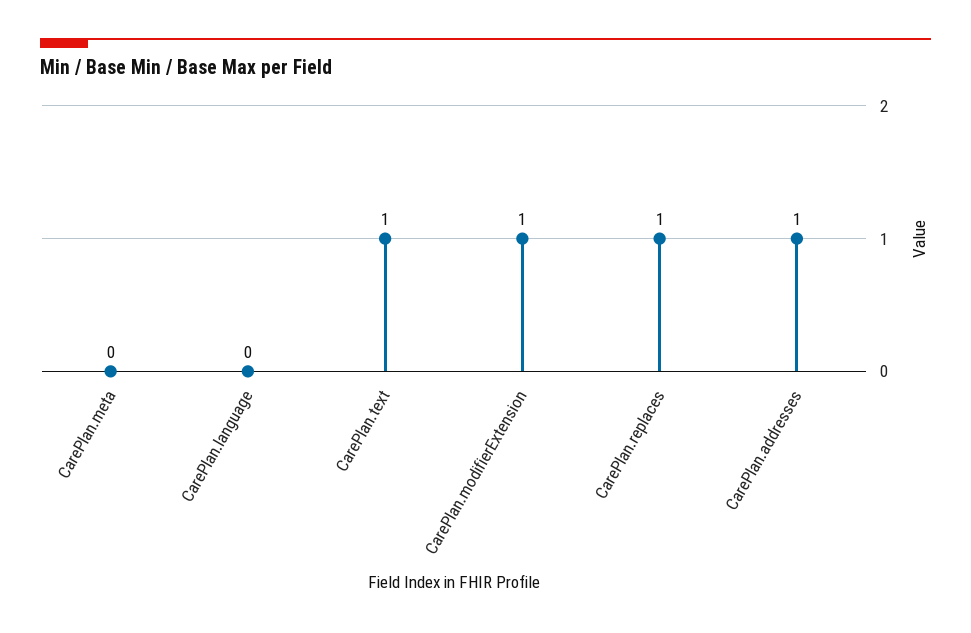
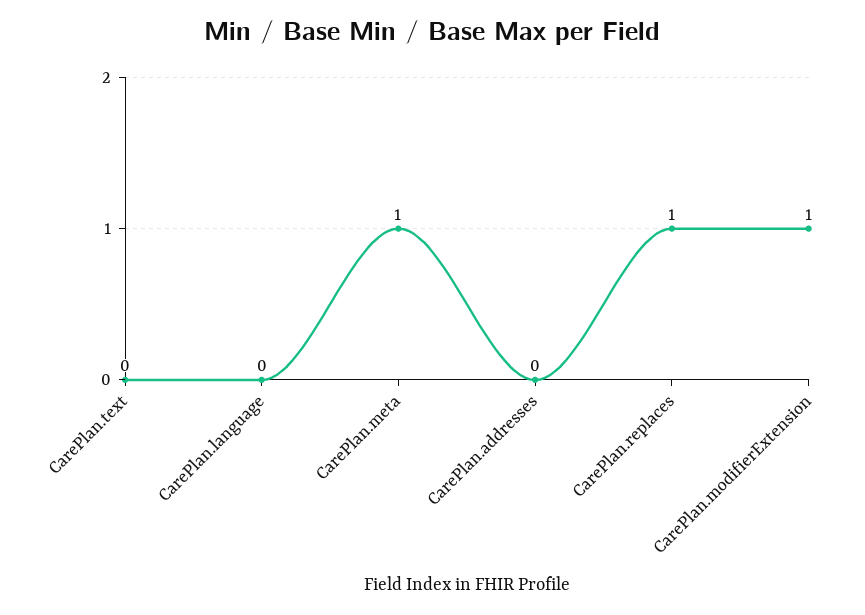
  {
-   "CarePlan.meta": 0,
+   "CarePlan.meta": 1,
    "CarePlan.language": 0,
-   "CarePlan.text": 1,
+   "CarePlan.text": 0,
    "CarePlan.modifierExtension": 1,
    "CarePlan.replaces": 1,
-   "CarePlan.addresses": 1
+   "CarePlan.addresses": 0
  }

